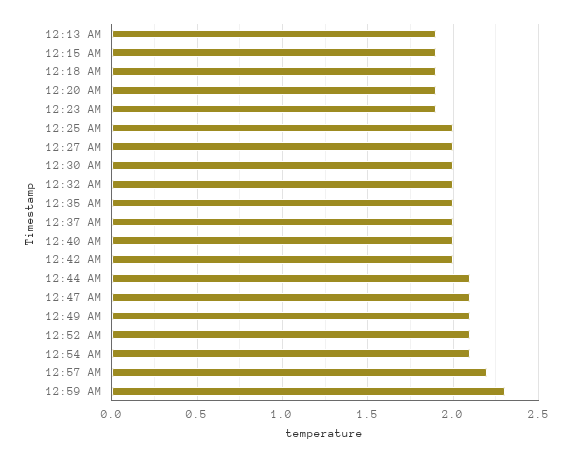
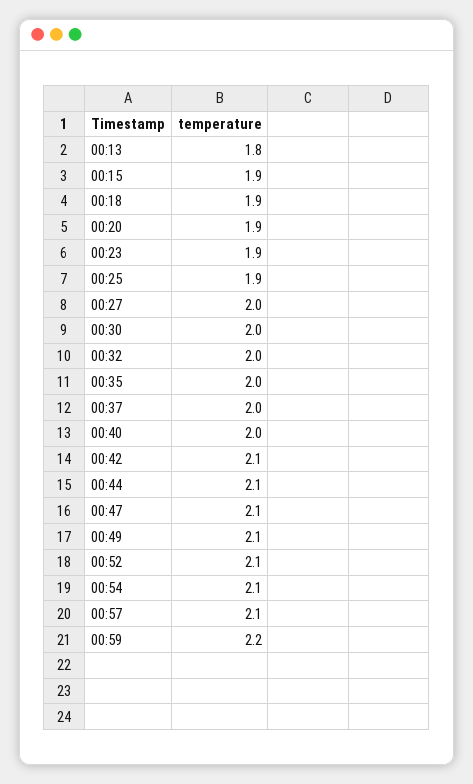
  {
-   "12:13 AM": 1.9,
+   "12:13 AM": 1.8,
    "12:15 AM": 1.9,
    "12:18 AM": 1.9,
    "12:20 AM": 1.9,
    "12:23 AM": 1.9,
-   "12:25 AM": 2,
+   "12:25 AM": 1.9,
    "12:27 AM": 2,
    "12:30 AM": 2,
    "12:32 AM": 2,
    "12:35 AM": 2,
    "12:37 AM": 2,
    "12:40 AM": 2,
-   "12:42 AM": 2,
+   "12:42 AM": 2.1,
    "12:44 AM": 2.1,
    "12:47 AM": 2.1,
    "12:49 AM": 2.1,
    "12:52 AM": 2.1,
    "12:54 AM": 2.1,
-   "12:57 AM": 2.2,
+   "12:57 AM": 2.1,
-   "12:59 AM": 2.3
+   "12:59 AM": 2.2
  }

